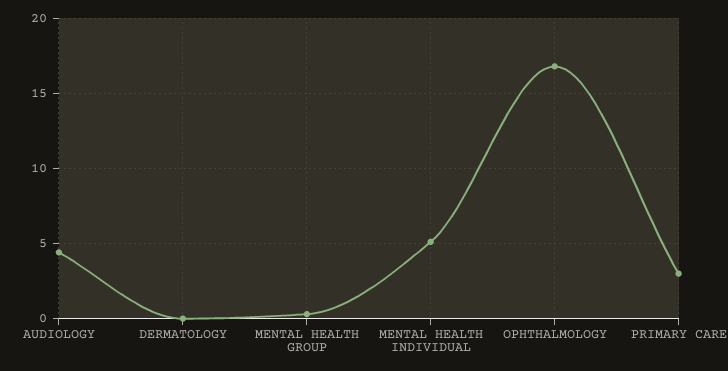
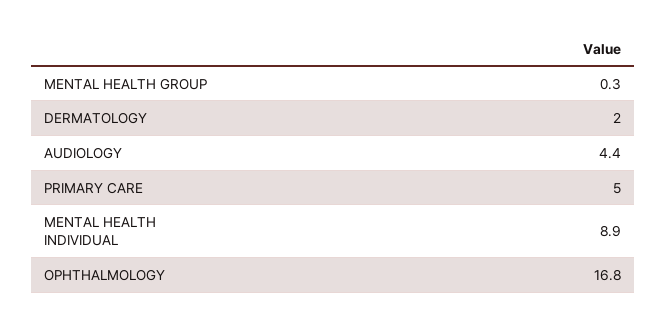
  {
    "AUDIOLOGY": 4.4,
-   "DERMATOLOGY": 0,
+   "DERMATOLOGY": 2,
    "MENTAL HEALTH GROUP": 0.3,
-   "MENTAL HEALTH INDIVIDUAL": 5,
+   "MENTAL HEALTH INDIVIDUAL": 8.9,
    "OPHTHALMOLOGY": 16.8,
-   "PRIMARY CARE": 3
+   "PRIMARY CARE": 5
  }

